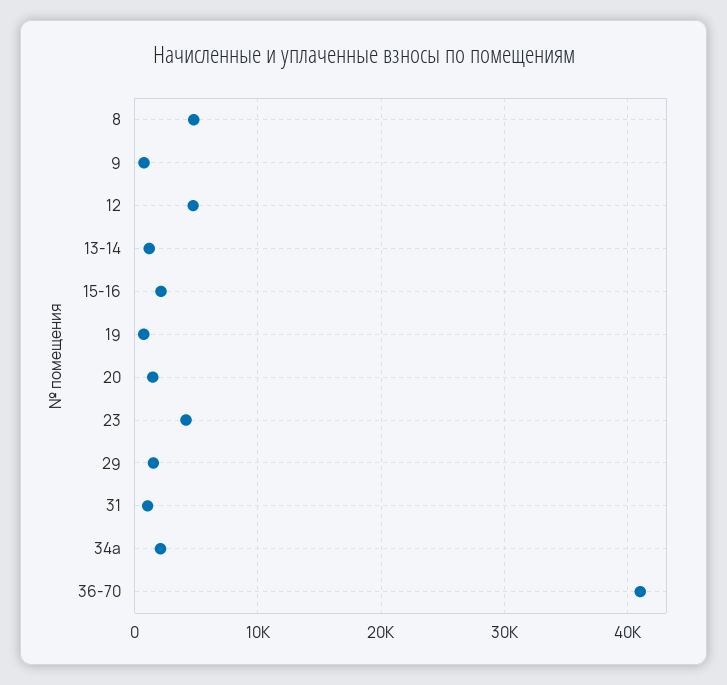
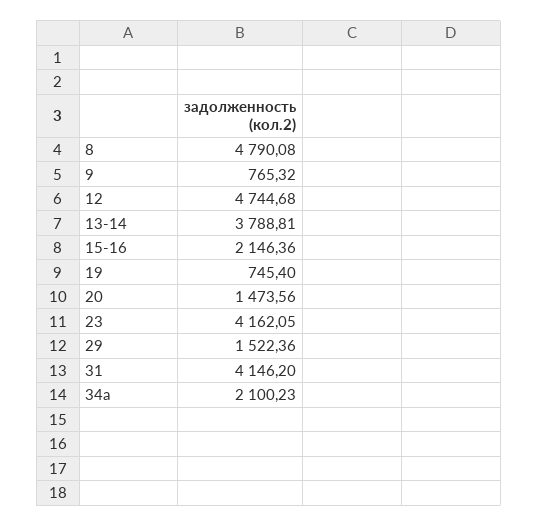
  {
    "8": 4790.08,
    "9": 765.32,
    "12": 4744.68,
-   "13-14": 1000,
+   "13-14": 3788.81,
    "15-16": 2146.36,
    "19": 745.4,
    "20": 1473.56,
    "23": 4162.05,
    "29": 1522.36,
-   "31": 1000,
+   "31": 4146.2,
-   "34а": 2100.23,
+   "34а": 2100.23
-   "36-70": 41000
  }

